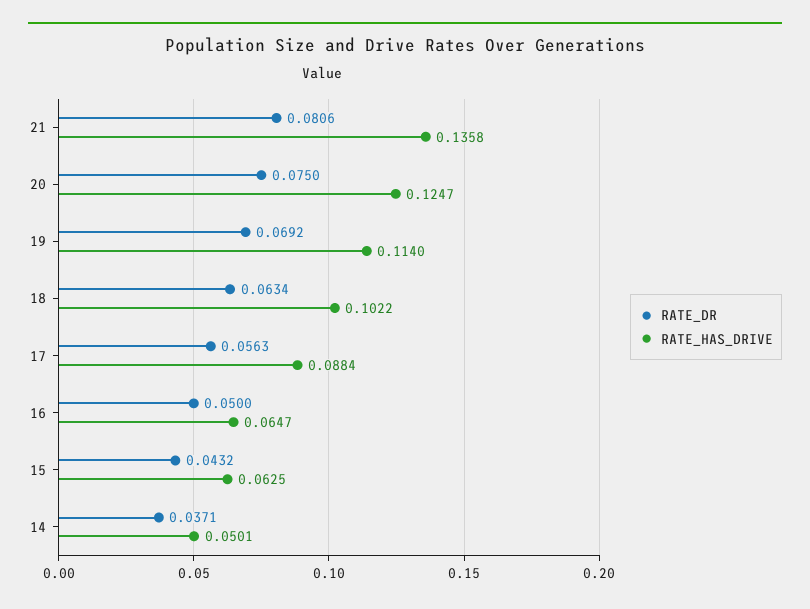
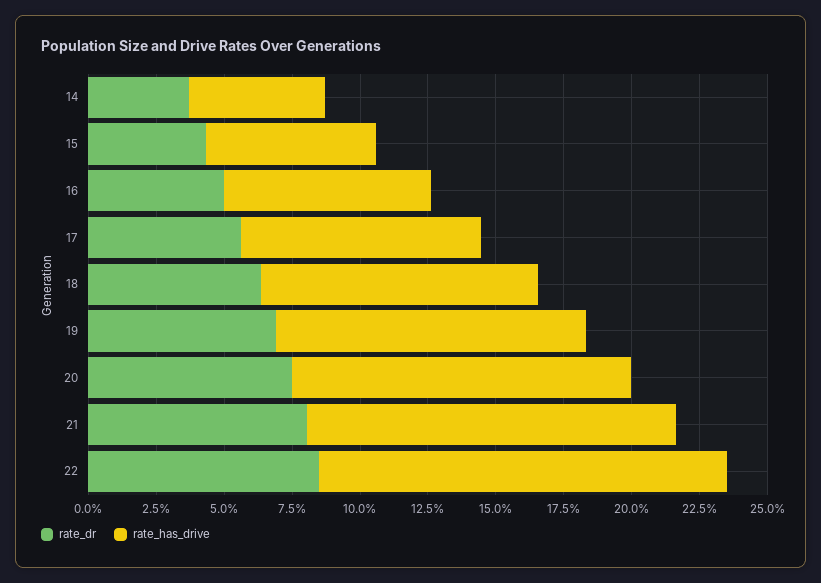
  {
    "RATE_DR": {
      "21": 0.0806,
      "20": 0.075,
      "19": 0.0692,
      "18": 0.0634,
      "17": 0.0563,
      "16": 0.05,
      "15": 0.0432,
-     "14": 0.0371
+     "14": 0.0371,
+     "22": 0.085
    },
    "RATE_HAS_DRIVE": {
      "21": 0.1358,
      "20": 0.1247,
      "19": 0.114,
      "18": 0.1022,
      "17": 0.0884,
-     "16": 0.0647,
+     "16": 0.075,
      "15": 0.0625,
-     "14": 0.0501
+     "14": 0.0501,
+     "22": 0.15
    }
  }

